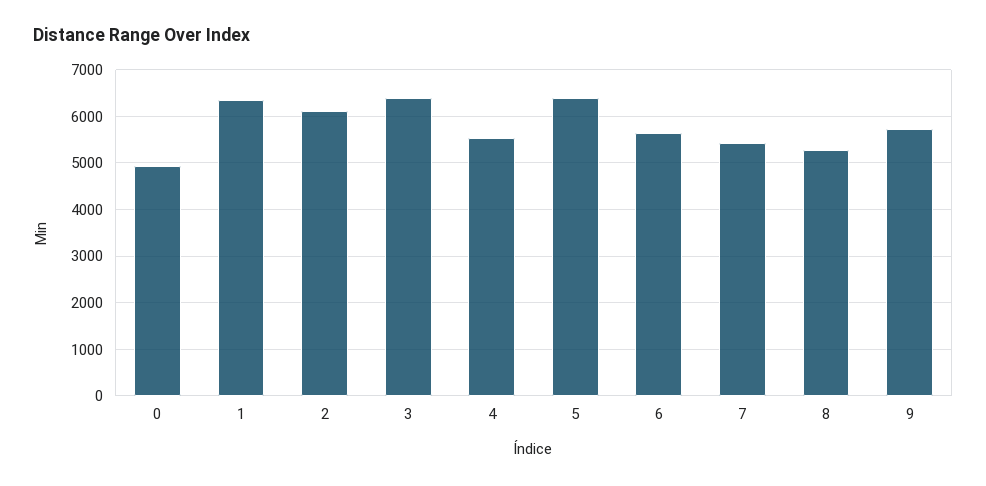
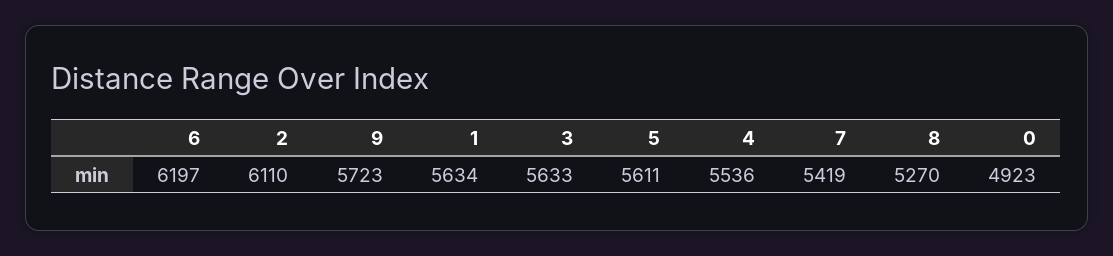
  {
    "0": 4923,
-   "1": 6400,
+   "1": 5634,
    "2": 6110,
-   "3": 6400,
+   "3": 5633,
    "4": 5536,
-   "5": 6400,
+   "5": 5611,
-   "6": 5600,
+   "6": 6197,
    "7": 5419,
    "8": 5270,
    "9": 5723
  }

